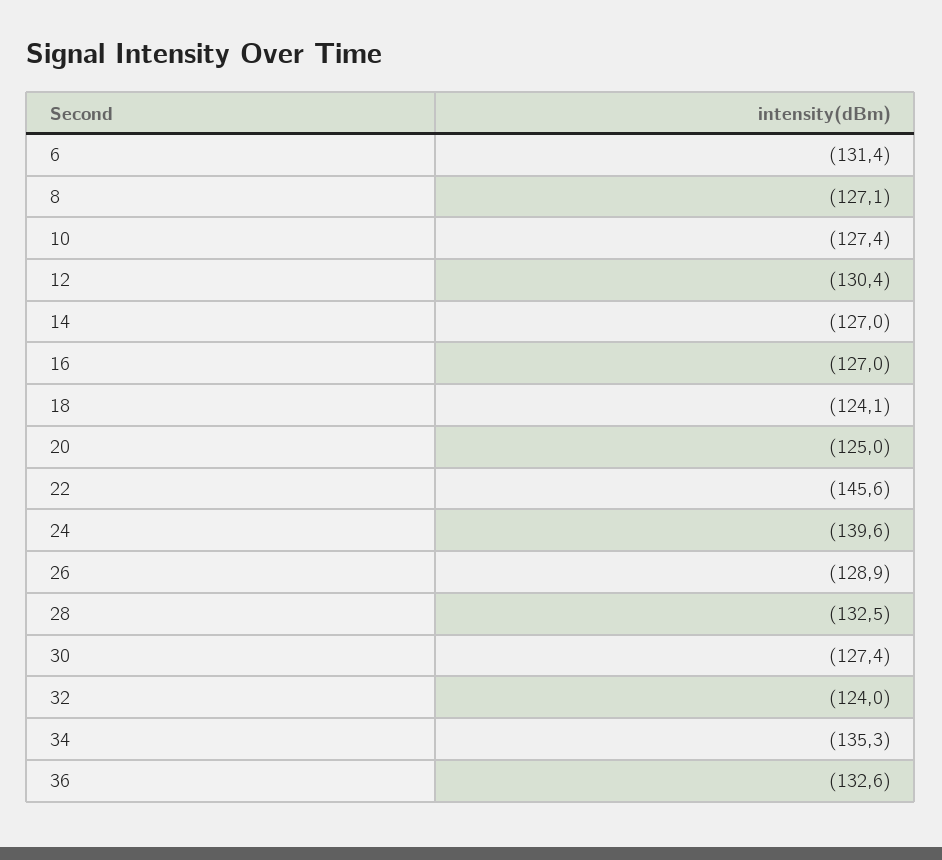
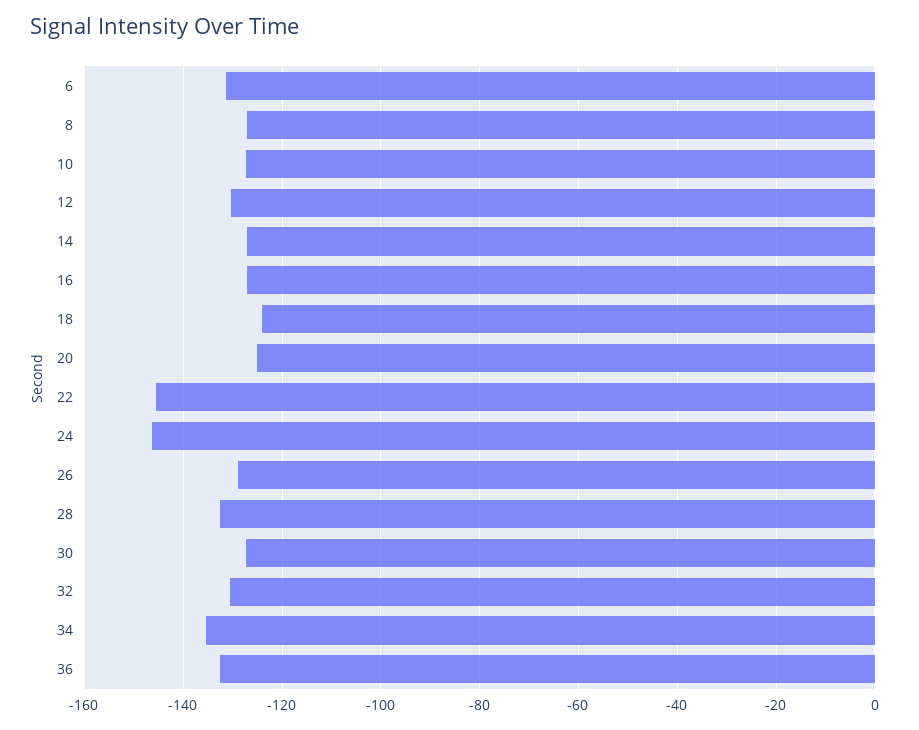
  {
    "6": -131.4,
    "8": -127.1,
    "10": -127.4,
    "12": -130.4,
    "14": -127,
    "16": -127,
    "18": -124.1,
    "20": -125,
    "22": -145.6,
-   "24": -139.6,
+   "24": -146,
    "26": -128.9,
    "28": -132.5,
    "30": -127.4,
-   "32": -124,
+   "32": -130,
    "34": -135.3,
    "36": -132.6
  }

